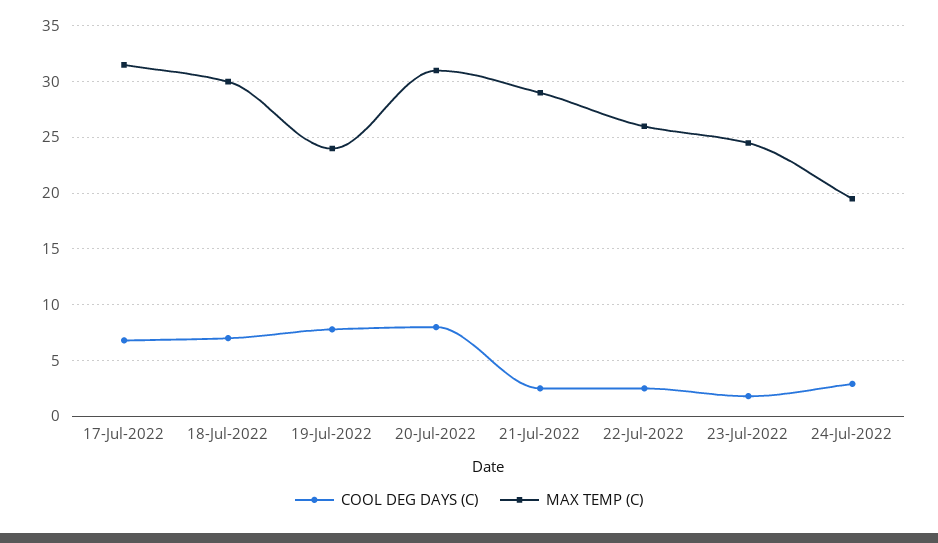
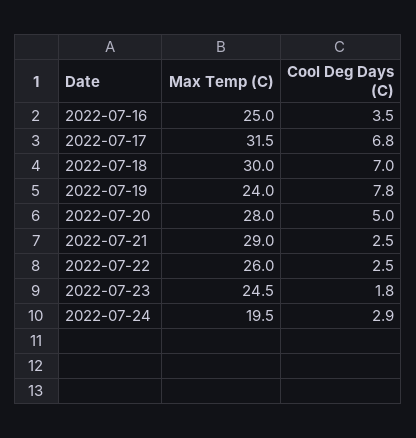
  {
    "COOL DEG DAYS (C)": {
      "17-Jul-2022": 6.8,
      "18-Jul-2022": 7,
      "19-Jul-2022": 7.8,
-     "20-Jul-2022": 8,
+     "20-Jul-2022": 5,
      "21-Jul-2022": 2.5,
      "22-Jul-2022": 2.5,
      "23-Jul-2022": 1.8,
-     "24-Jul-2022": 2.9
+     "24-Jul-2022": 2.9,
+     "2022-07-16": 3.5
    },
    "MAX TEMP (C)": {
      "17-Jul-2022": 31.5,
      "18-Jul-2022": 30,
      "19-Jul-2022": 24,
-     "20-Jul-2022": 31,
+     "20-Jul-2022": 28,
      "21-Jul-2022": 29,
      "22-Jul-2022": 26,
      "23-Jul-2022": 24.5,
-     "24-Jul-2022": 19.5
+     "24-Jul-2022": 19.5,
+     "2022-07-16": 25
    }
  }

